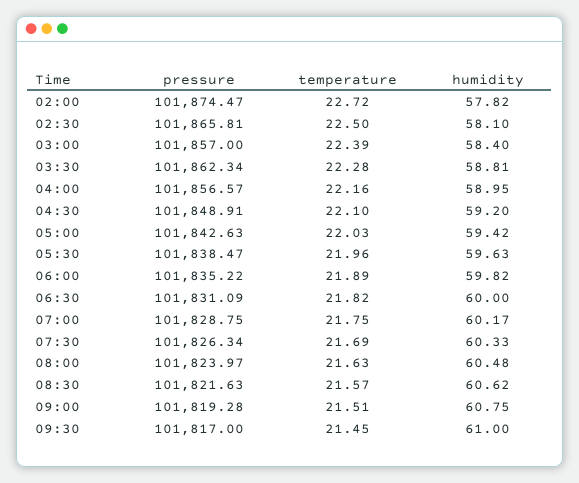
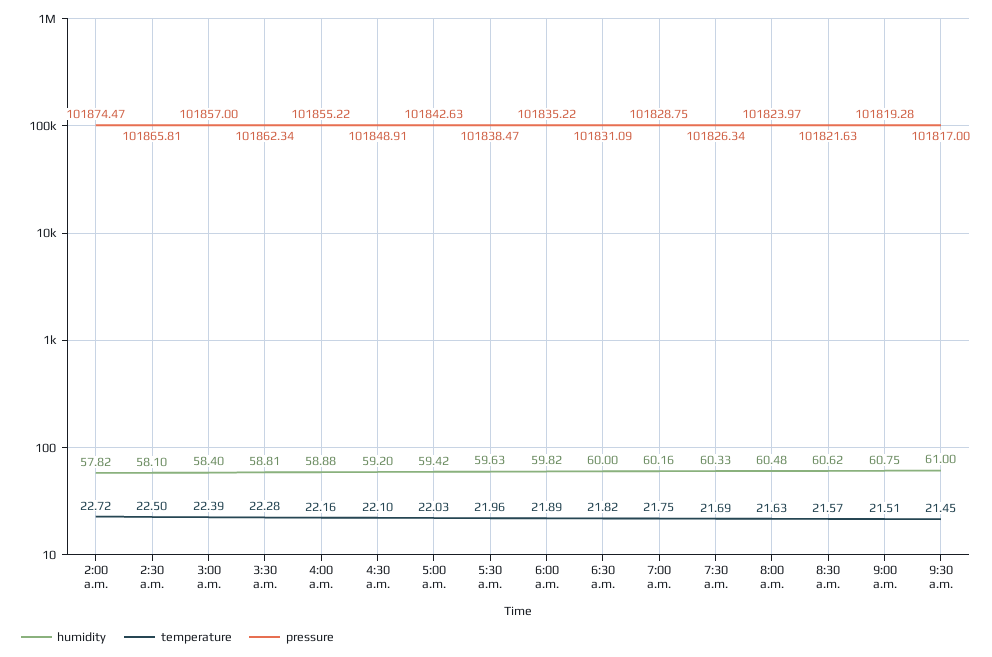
  {
    "pressure": {
      "02:00": 101874.47,
      "02:30": 101865.81,
      "03:00": 101857,
      "03:30": 101862.34,
-     "04:00": 101856.57,
+     "04:00": 101855.22,
      "04:30": 101848.91,
      "05:00": 101842.63,
      "05:30": 101838.47,
      "06:00": 101835.22,
      "06:30": 101831.09,
      "07:00": 101828.75,
      "07:30": 101826.34,
      "08:00": 101823.97,
      "08:30": 101821.63,
      "09:00": 101819.28,
      "09:30": 101817
    },
    "temperature": {
      "02:00": 22.72,
      "02:30": 22.5,
      "03:00": 22.39,
      "03:30": 22.28,
      "04:00": 22.16,
      "04:30": 22.1,
      "05:00": 22.03,
      "05:30": 21.96,
      "06:00": 21.89,
      "06:30": 21.82,
      "07:00": 21.75,
      "07:30": 21.69,
      "08:00": 21.63,
      "08:30": 21.57,
      "09:00": 21.51,
      "09:30": 21.45
    },
    "humidity": {
      "02:00": 57.82,
      "02:30": 58.1,
      "03:00": 58.4,
      "03:30": 58.81,
-     "04:00": 58.95,
+     "04:00": 58.88,
      "04:30": 59.2,
      "05:00": 59.42,
      "05:30": 59.63,
      "06:00": 59.82,
      "06:30": 60,
-     "07:00": 60.17,
+     "07:00": 60.16,
      "07:30": 60.33,
      "08:00": 60.48,
      "08:30": 60.62,
      "09:00": 60.75,
      "09:30": 61
    }
  }

